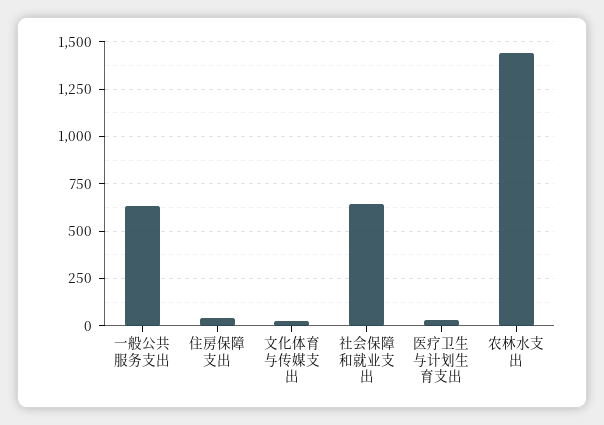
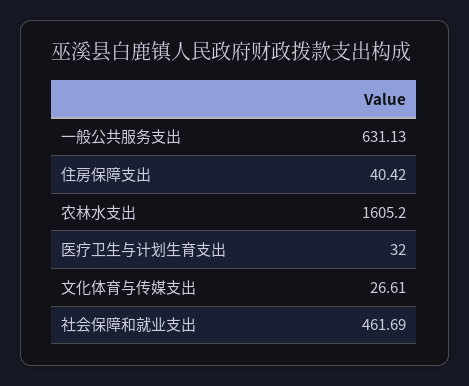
  {
    "一般公共服务支出": 631.13,
    "住房保障支出": 40.42,
    "文化体育与传媒支出": 26.61,
-   "社会保障和就业支出": 650,
+   "社会保障和就业支出": 461.69,
    "医疗卫生与计划生育支出": 32,
-   "农林水支出": 1450
+   "农林水支出": 1605.2
  }

